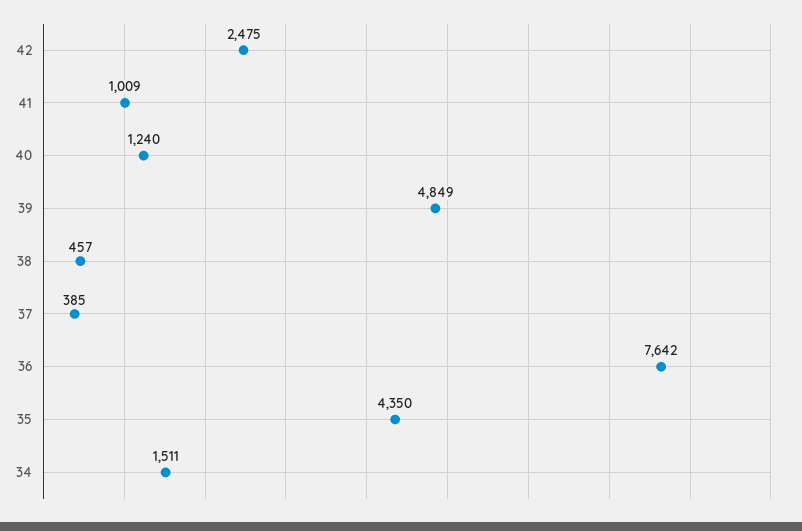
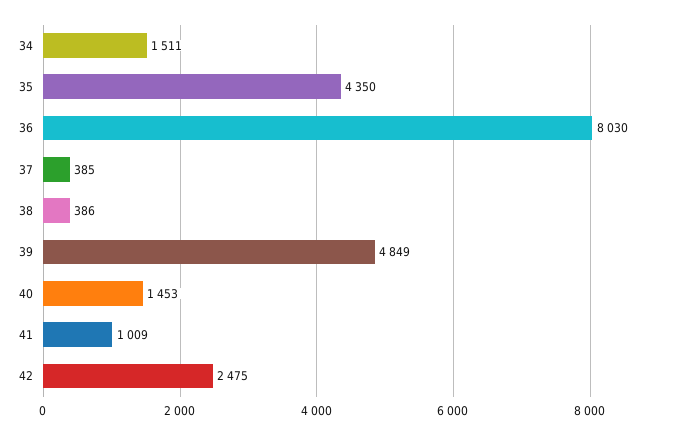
  {
    "42": 2475,
    "41": 1009,
-   "40": 1240,
+   "40": 1453,
    "39": 4849,
-   "38": 457,
+   "38": 386,
    "37": 385,
-   "36": 7642,
+   "36": 8030,
    "35": 4350,
    "34": 1511
  }

